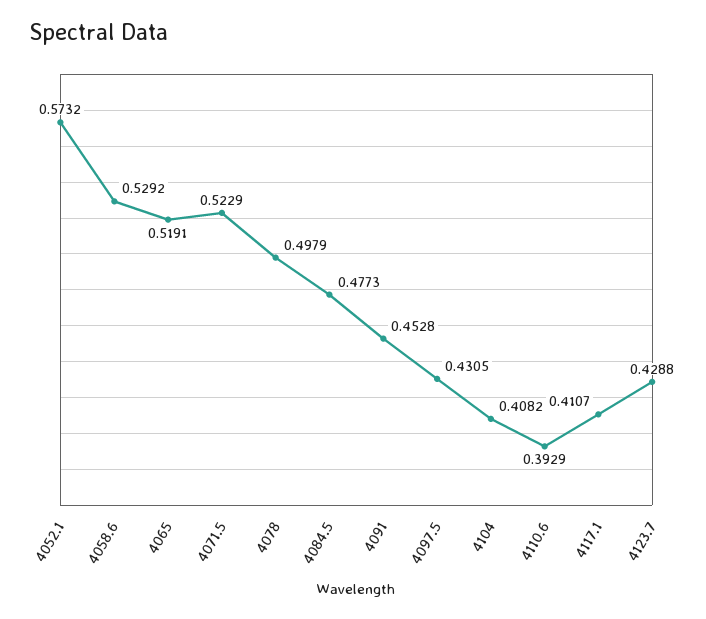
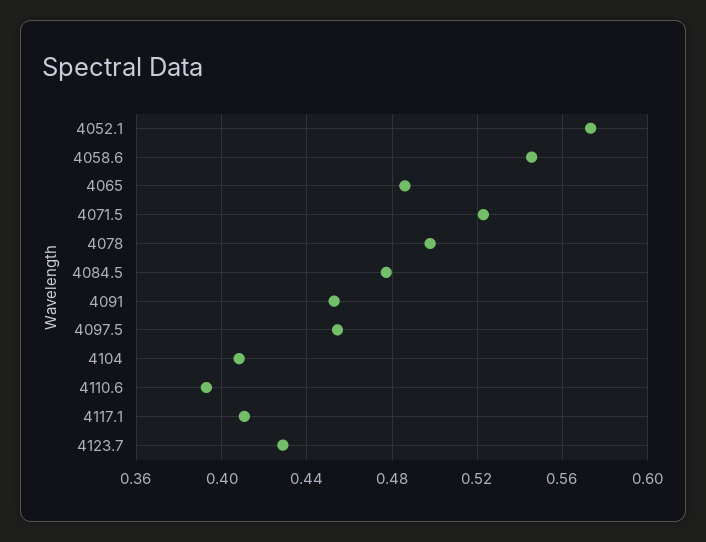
  {
    "4052.1": 0.5732,
-   "4058.6": 0.5292,
+   "4058.6": 0.545,
-   "4065": 0.5191,
+   "4065": 0.485,
    "4071.5": 0.5229,
    "4078": 0.4979,
    "4084.5": 0.4773,
    "4091": 0.4528,
-   "4097.5": 0.4305,
+   "4097.5": 0.455,
    "4104": 0.4082,
    "4110.6": 0.3929,
    "4117.1": 0.4107,
    "4123.7": 0.4288
  }

